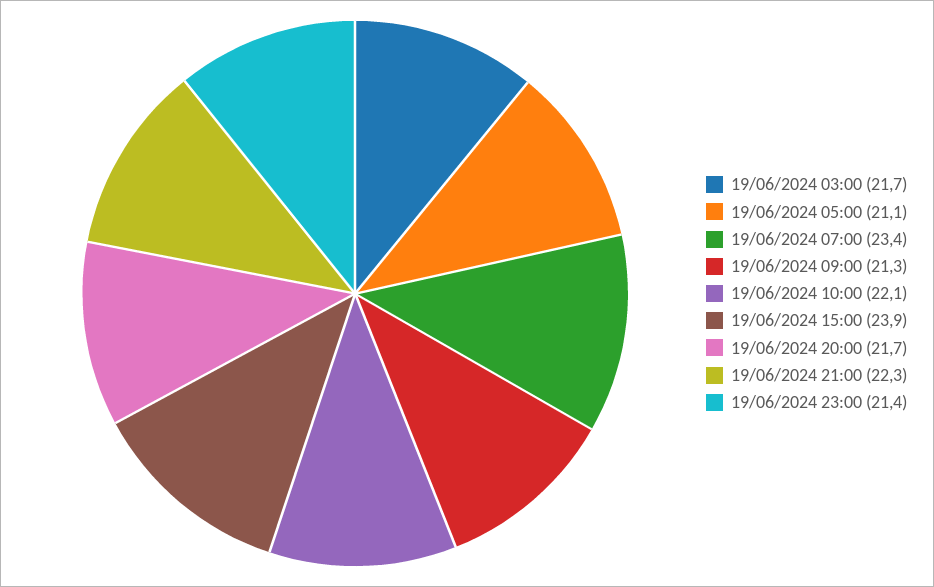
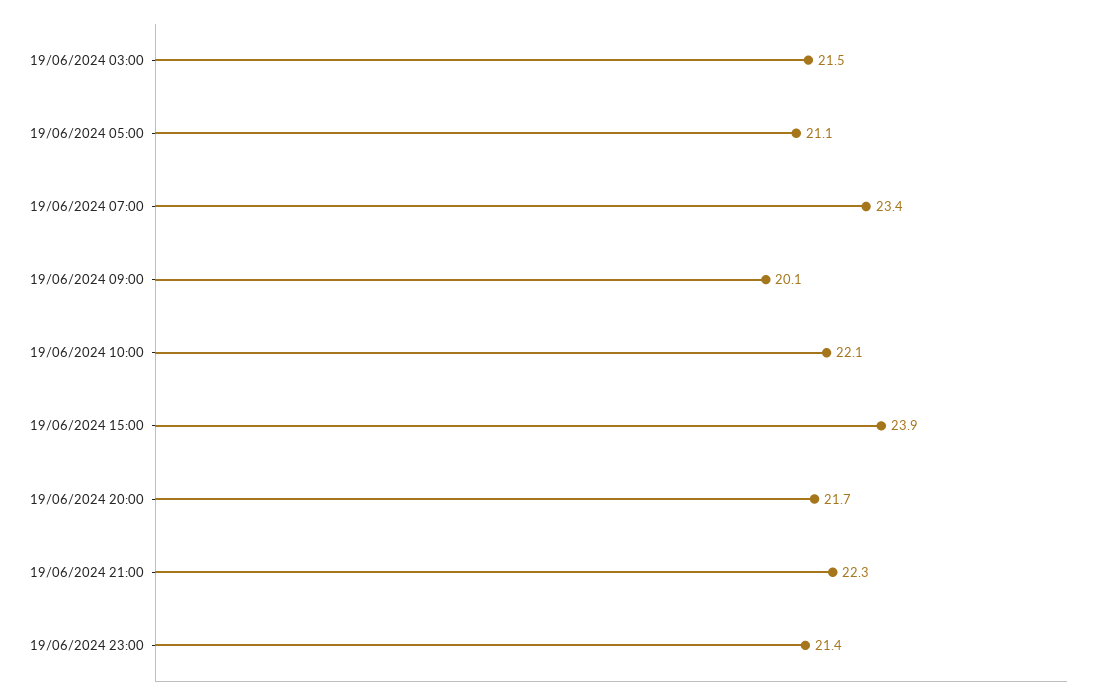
  {
-   "19/06/2024 03:00": 21.7,
+   "19/06/2024 03:00": 21.5,
    "19/06/2024 05:00": 21.1,
    "19/06/2024 07:00": 23.4,
-   "19/06/2024 09:00": 21.3,
+   "19/06/2024 09:00": 20.1,
    "19/06/2024 10:00": 22.1,
    "19/06/2024 15:00": 23.9,
    "19/06/2024 20:00": 21.7,
    "19/06/2024 21:00": 22.3,
    "19/06/2024 23:00": 21.4
  }

